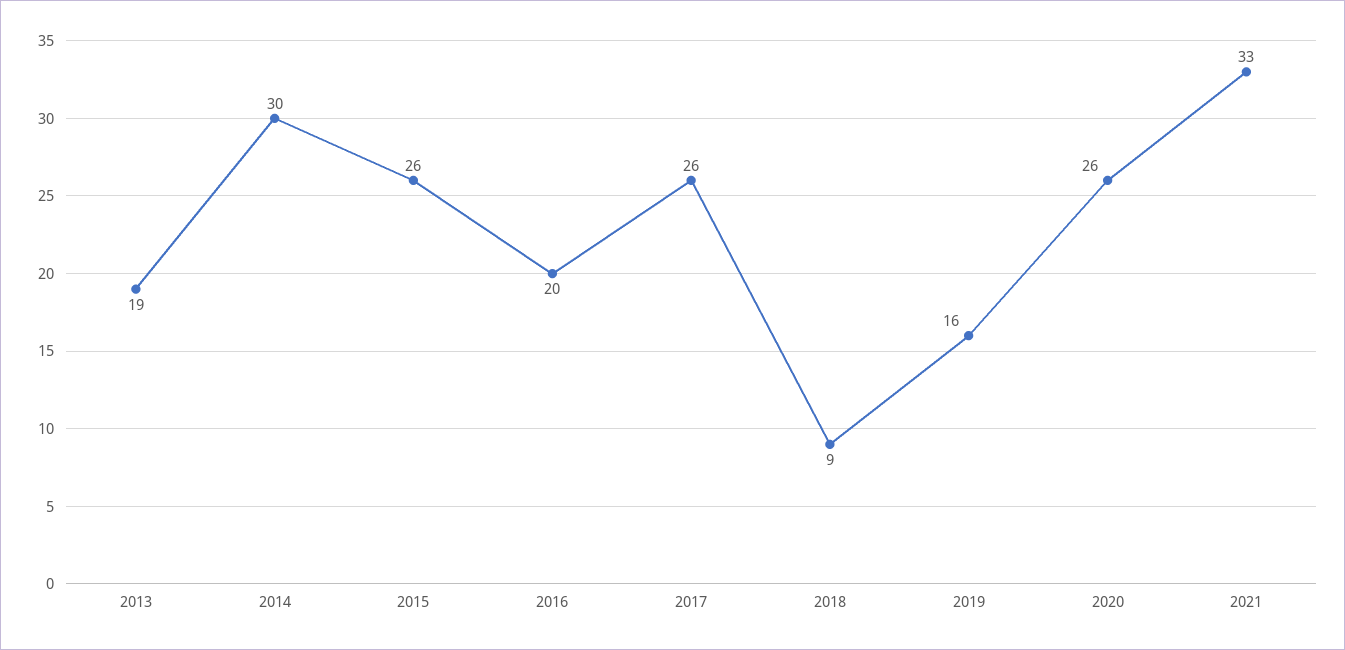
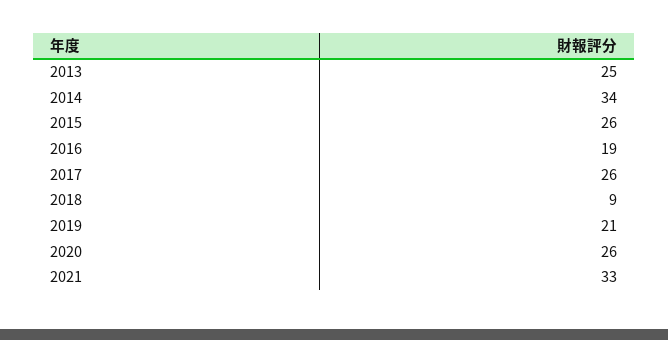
  {
-   "2013": 19,
+   "2013": 25,
-   "2014": 30,
+   "2014": 34,
    "2015": 26,
-   "2016": 20,
+   "2016": 19,
    "2017": 26,
    "2018": 9,
-   "2019": 16,
+   "2019": 21,
    "2020": 26,
    "2021": 33
  }

